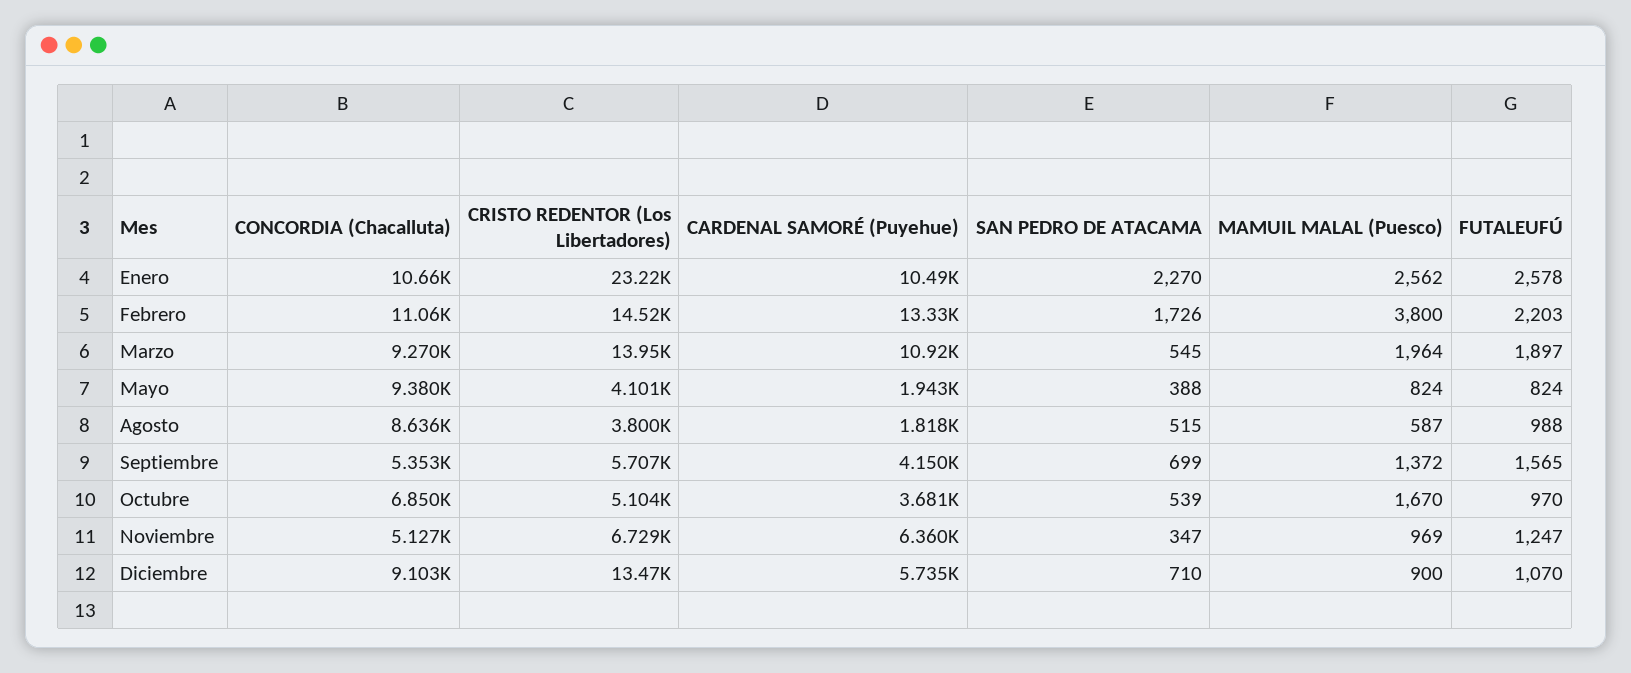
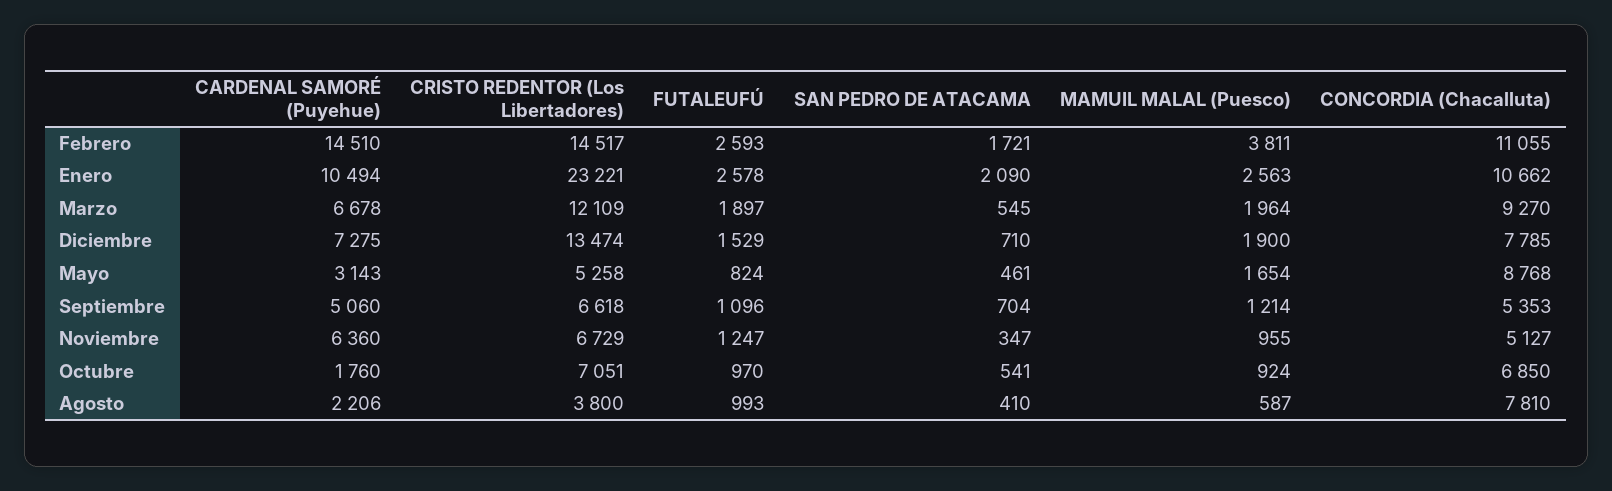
  {
    "CONCORDIA (Chacalluta)": {
      "Enero": 10662,
      "Febrero": 11055,
      "Marzo": 9270,
-     "Mayo": 9380,
+     "Mayo": 8768,
-     "Agosto": 8636,
+     "Agosto": 7810,
      "Septiembre": 5353,
      "Octubre": 6850,
      "Noviembre": 5127,
-     "Diciembre": 9103
+     "Diciembre": 7785
    },
    "CRISTO REDENTOR (Los Libertadores)": {
      "Enero": 23221,
      "Febrero": 14517,
-     "Marzo": 13950,
+     "Marzo": 12109,
-     "Mayo": 4101,
+     "Mayo": 5258,
      "Agosto": 3800,
-     "Septiembre": 5707,
+     "Septiembre": 6618,
-     "Octubre": 5104,
+     "Octubre": 7051,
      "Noviembre": 6729,
      "Diciembre": 13474
    },
    "CARDENAL SAMORÉ (Puyehue)": {
      "Enero": 10494,
-     "Febrero": 13330,
+     "Febrero": 14510,
-     "Marzo": 10920,
+     "Marzo": 6678,
-     "Mayo": 1943,
+     "Mayo": 3143,
-     "Agosto": 1818,
+     "Agosto": 2206,
-     "Septiembre": 4150,
+     "Septiembre": 5060,
-     "Octubre": 3681,
+     "Octubre": 1760,
      "Noviembre": 6360,
-     "Diciembre": 5735
+     "Diciembre": 7275
    },
    "SAN PEDRO DE ATACAMA": {
-     "Enero": 2270,
+     "Enero": 2090,
-     "Febrero": 1726,
+     "Febrero": 1721,
      "Marzo": 545,
-     "Mayo": 388,
+     "Mayo": 461,
-     "Agosto": 515,
+     "Agosto": 410,
-     "Septiembre": 699,
+     "Septiembre": 704,
-     "Octubre": 539,
+     "Octubre": 541,
      "Noviembre": 347,
      "Diciembre": 710
    },
    "MAMUIL MALAL (Puesco)": {
-     "Enero": 2562,
+     "Enero": 2563,
-     "Febrero": 3800,
+     "Febrero": 3811,
      "Marzo": 1964,
-     "Mayo": 824,
+     "Mayo": 1654,
      "Agosto": 587,
-     "Septiembre": 1372,
+     "Septiembre": 1214,
-     "Octubre": 1670,
+     "Octubre": 924,
-     "Noviembre": 969,
+     "Noviembre": 955,
-     "Diciembre": 900
+     "Diciembre": 1900
    },
    "FUTALEUFÚ": {
      "Enero": 2578,
-     "Febrero": 2203,
+     "Febrero": 2593,
      "Marzo": 1897,
      "Mayo": 824,
-     "Agosto": 988,
+     "Agosto": 993,
-     "Septiembre": 1565,
+     "Septiembre": 1096,
      "Octubre": 970,
      "Noviembre": 1247,
-     "Diciembre": 1070
+     "Diciembre": 1529
    }
  }

